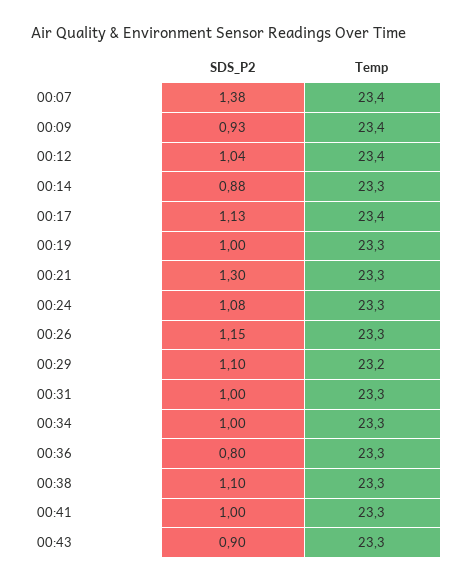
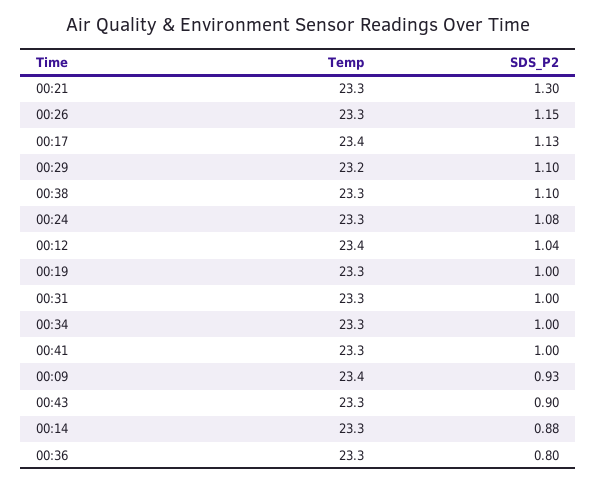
  {
    "SDS_P2": {
-     "00:07": 1.38,
      "00:09": 0.93,
      "00:12": 1.04,
      "00:14": 0.88,
      "00:17": 1.13,
      "00:19": 1,
      "00:21": 1.3,
      "00:24": 1.08,
      "00:26": 1.15,
      "00:29": 1.1,
      "00:31": 1,
      "00:34": 1,
      "00:36": 0.8,
      "00:38": 1.1,
      "00:41": 1,
      "00:43": 0.9
    },
    "Temp": {
-     "00:07": 23.4,
      "00:09": 23.4,
      "00:12": 23.4,
      "00:14": 23.3,
      "00:17": 23.4,
      "00:19": 23.3,
      "00:21": 23.3,
      "00:24": 23.3,
      "00:26": 23.3,
      "00:29": 23.2,
      "00:31": 23.3,
      "00:34": 23.3,
      "00:36": 23.3,
      "00:38": 23.3,
      "00:41": 23.3,
      "00:43": 23.3
    }
  }

